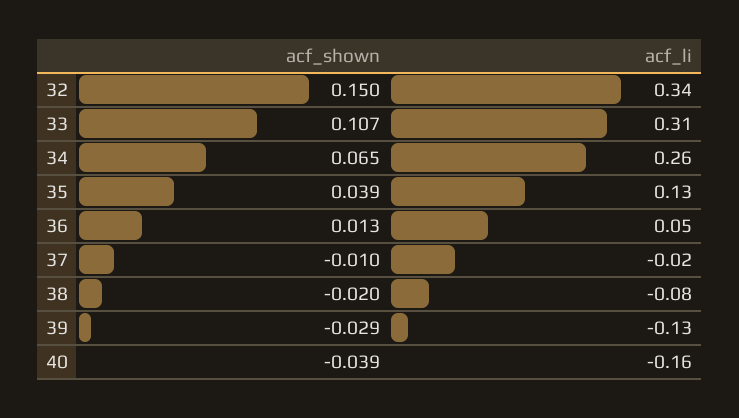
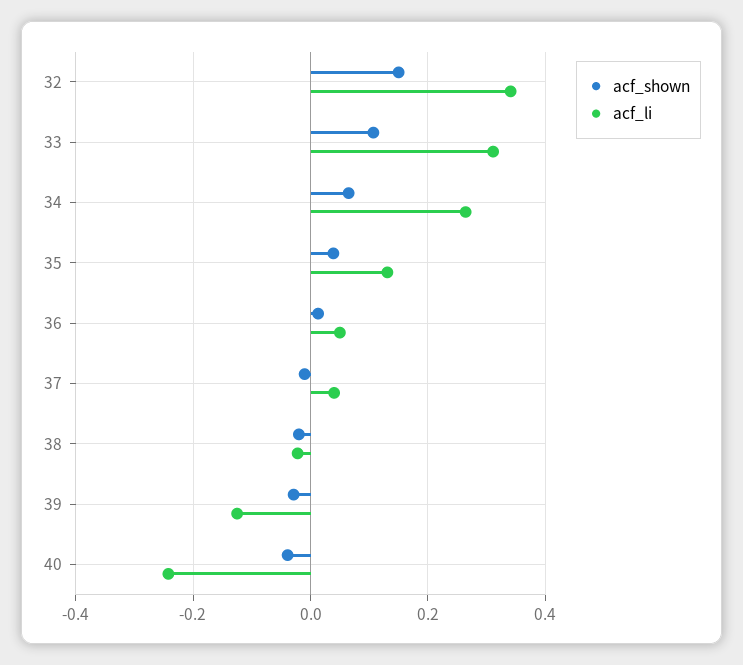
  {
    "acf_shown": {
      "32": 0.15,
      "33": 0.107,
      "34": 0.065,
      "35": 0.039,
      "36": 0.013,
      "37": -0.01,
      "38": -0.02,
      "39": -0.029,
      "40": -0.039
    },
    "acf_li": {
      "32": 0.34,
      "33": 0.31,
      "34": 0.26,
      "35": 0.13,
      "36": 0.05,
-     "37": -0.02,
+     "37": 0.04,
-     "38": -0.08,
+     "38": -0.02,
      "39": -0.13,
-     "40": -0.16
+     "40": -0.24
    }
  }

